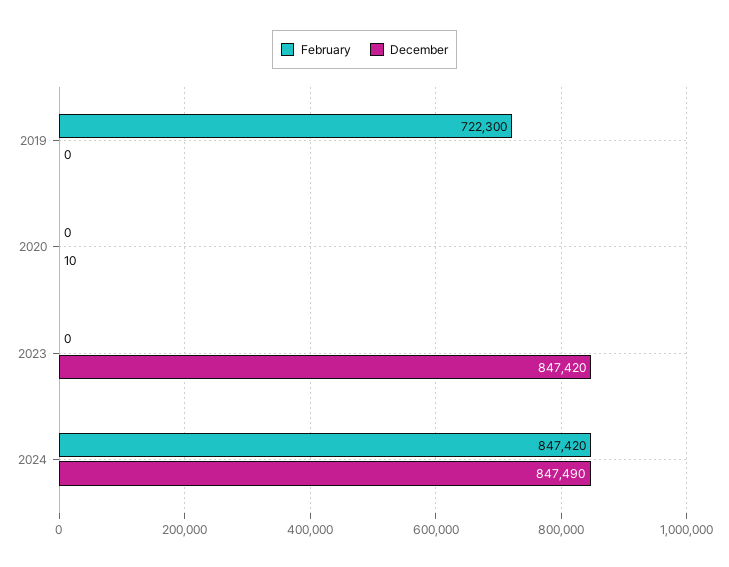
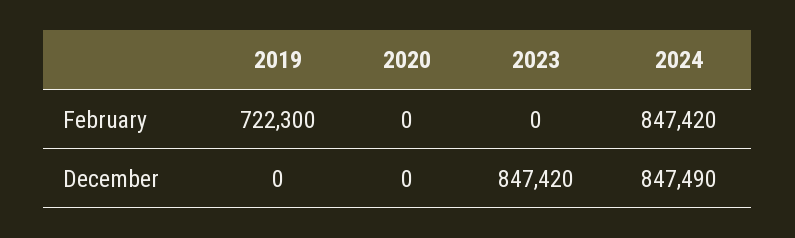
  {
    "February": {
      "2019": 722300,
      "2020": 0,
      "2023": 0,
      "2024": 847420
    },
    "December": {
      "2019": 0,
-     "2020": 10,
+     "2020": 0,
      "2023": 847420,
      "2024": 847490
    }
  }

